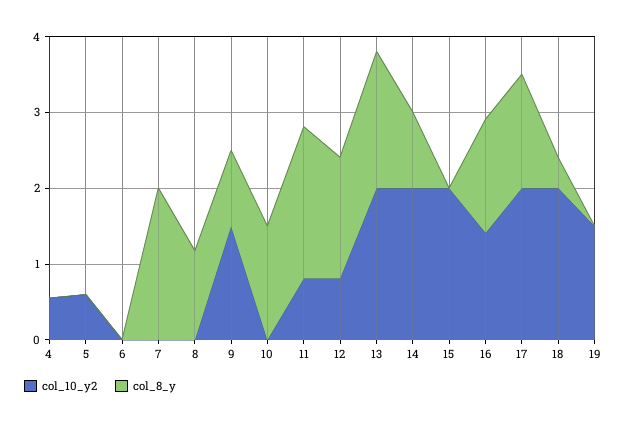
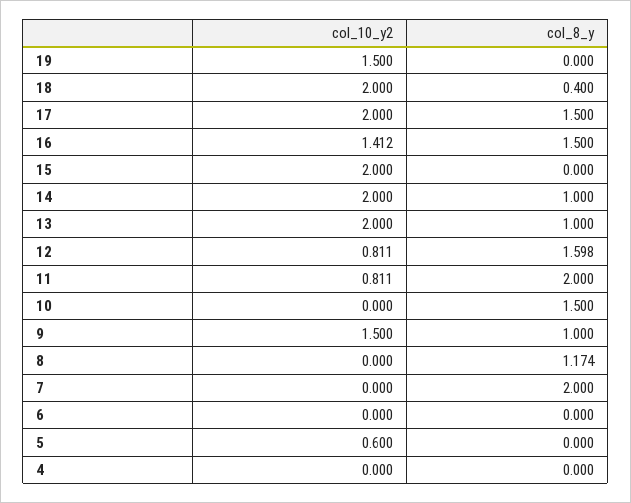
  {
    "col_10_y2": {
-     "4": 0.6,
+     "4": 0,
      "5": 0.6,
      "6": 0,
      "7": 0,
      "8": 0,
      "9": 1.5,
      "10": 0,
      "11": 0.811,
      "12": 0.811,
      "13": 2,
      "14": 2,
      "15": 2,
      "16": 1.412,
      "17": 2,
      "18": 2,
      "19": 1.5
    },
    "col_8_y": {
      "4": 0,
      "5": 0,
      "6": 0,
      "7": 2,
      "8": 1.174,
      "9": 1,
      "10": 1.5,
      "11": 2,
      "12": 1.598,
-     "13": 1.8,
+     "13": 1,
      "14": 1,
      "15": 0,
      "16": 1.5,
      "17": 1.5,
      "18": 0.4,
      "19": 0
    }
  }

